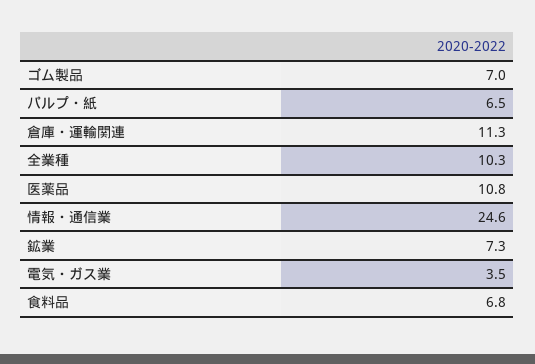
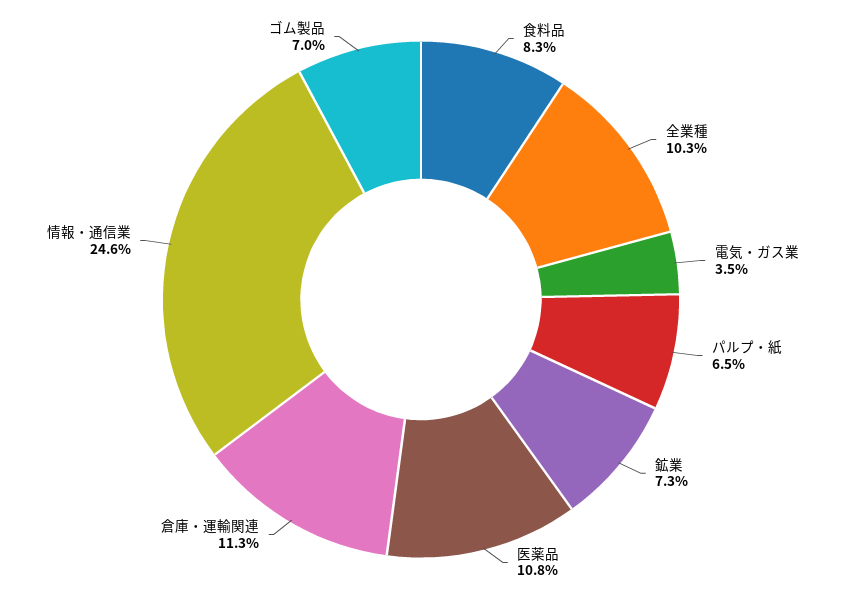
  {
    "ゴム製品": 7,
    "パルプ・紙": 6.5,
    "倉庫・運輸関連": 11.3,
    "全業種": 10.3,
    "医薬品": 10.8,
    "情報・通信業": 24.6,
    "鉱業": 7.3,
    "電気・ガス業": 3.5,
-   "食料品": 6.8
+   "食料品": 8.3
  }

